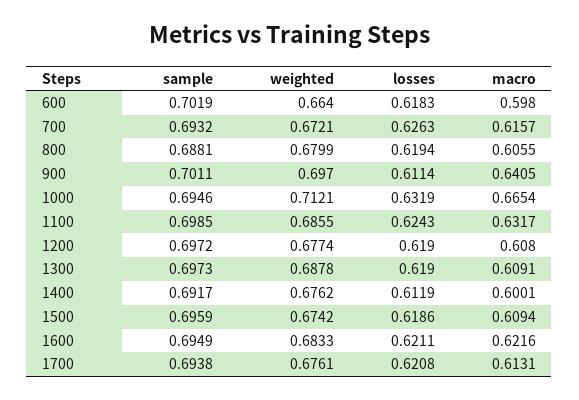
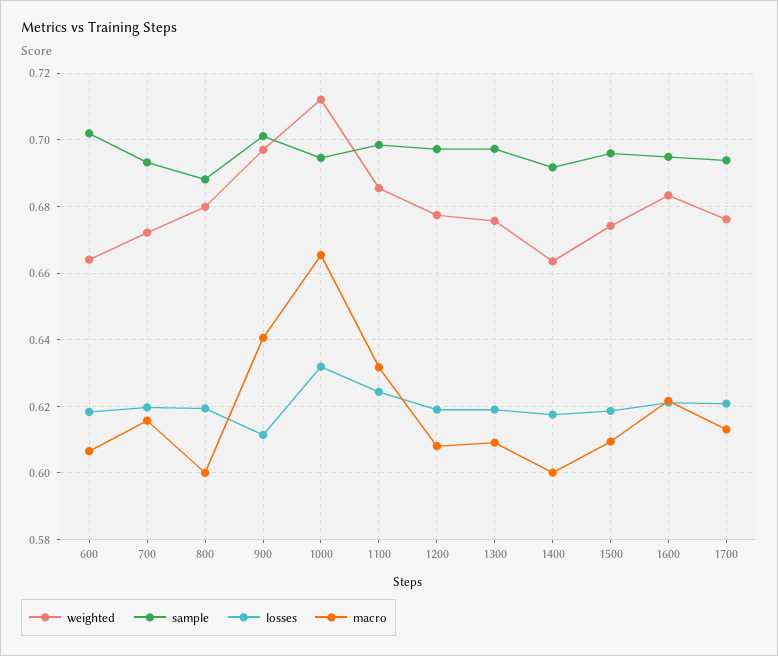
  {
    "sample": {
      "600": 0.7019,
      "700": 0.6932,
      "800": 0.6881,
      "900": 0.7011,
      "1000": 0.6946,
      "1100": 0.6985,
      "1200": 0.6972,
      "1300": 0.6973,
      "1400": 0.6917,
      "1500": 0.6959,
      "1600": 0.6949,
      "1700": 0.6938
    },
    "weighted": {
      "600": 0.664,
      "700": 0.6721,
      "800": 0.6799,
      "900": 0.697,
      "1000": 0.7121,
      "1100": 0.6855,
      "1200": 0.6774,
-     "1300": 0.6878,
+     "1300": 0.676,
-     "1400": 0.6762,
+     "1400": 0.664,
      "1500": 0.6742,
      "1600": 0.6833,
      "1700": 0.6761
    },
    "losses": {
      "600": 0.6183,
-     "700": 0.6263,
+     "700": 0.62,
      "800": 0.6194,
      "900": 0.6114,
      "1000": 0.6319,
      "1100": 0.6243,
      "1200": 0.619,
      "1300": 0.619,
-     "1400": 0.6119,
+     "1400": 0.618,
      "1500": 0.6186,
      "1600": 0.6211,
      "1700": 0.6208
    },
    "macro": {
-     "600": 0.598,
+     "600": 0.606,
      "700": 0.6157,
-     "800": 0.6055,
+     "800": 0.6,
      "900": 0.6405,
      "1000": 0.6654,
      "1100": 0.6317,
      "1200": 0.608,
      "1300": 0.6091,
      "1400": 0.6001,
      "1500": 0.6094,
      "1600": 0.6216,
      "1700": 0.6131
    }
  }

